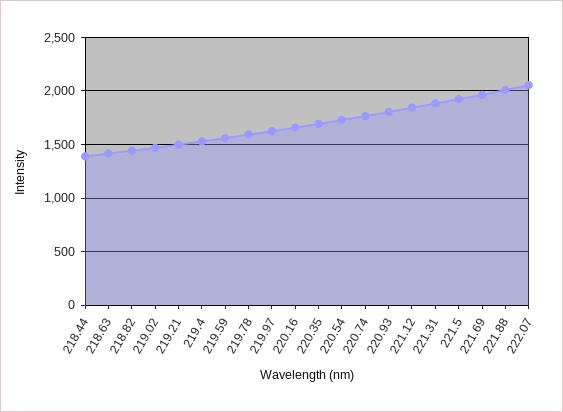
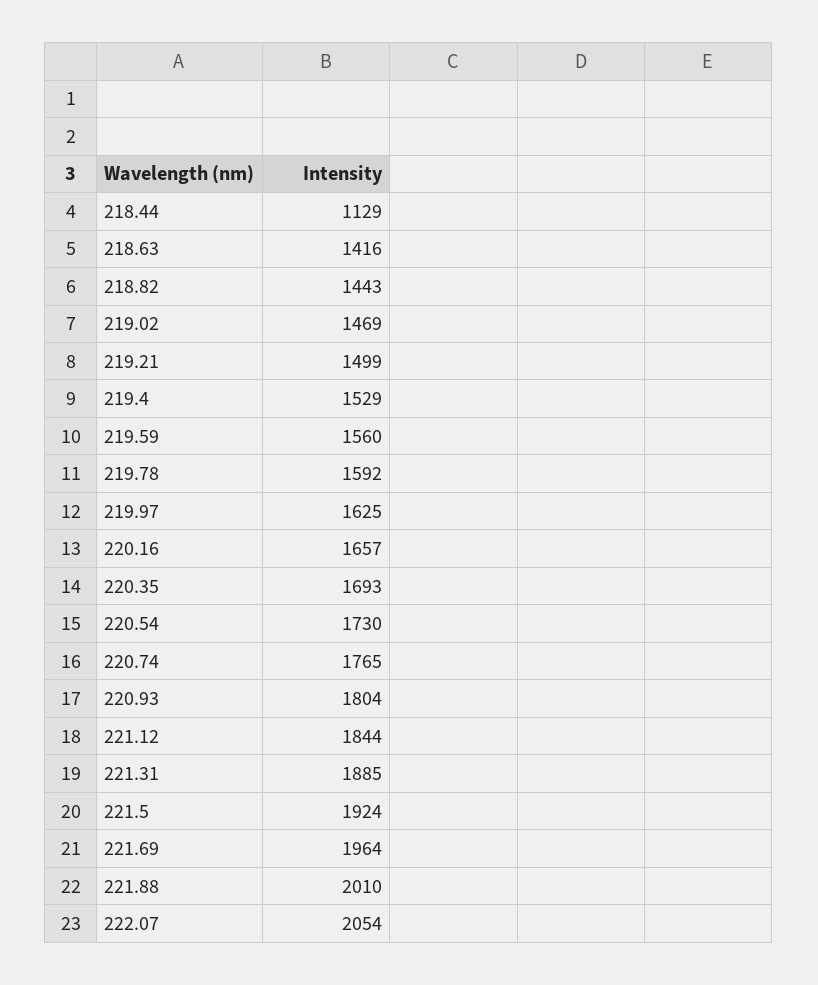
  {
-   "218.44": 1400,
+   "218.44": 1129,
    "218.63": 1416,
    "218.82": 1443,
    "219.02": 1469,
    "219.21": 1499,
    "219.4": 1529,
    "219.59": 1560,
    "219.78": 1592,
    "219.97": 1625,
    "220.16": 1657,
    "220.35": 1693,
    "220.54": 1730,
    "220.74": 1765,
    "220.93": 1804,
    "221.12": 1844,
    "221.31": 1885,
    "221.5": 1924,
    "221.69": 1964,
    "221.88": 2010,
    "222.07": 2054
  }

